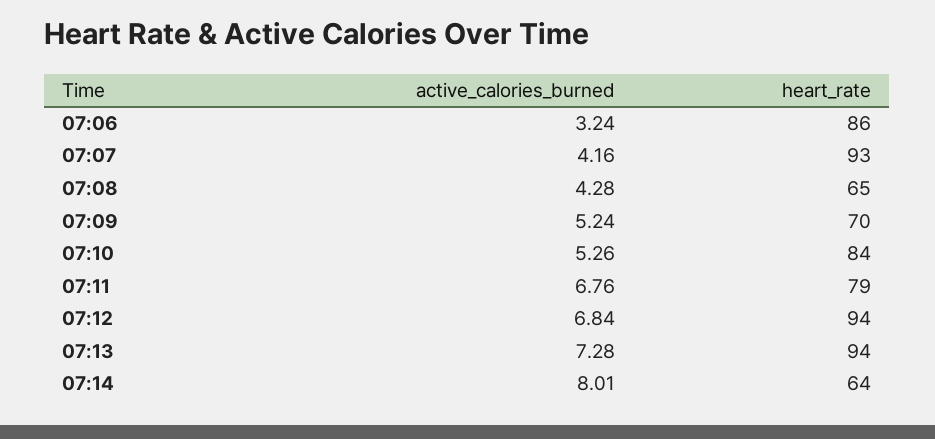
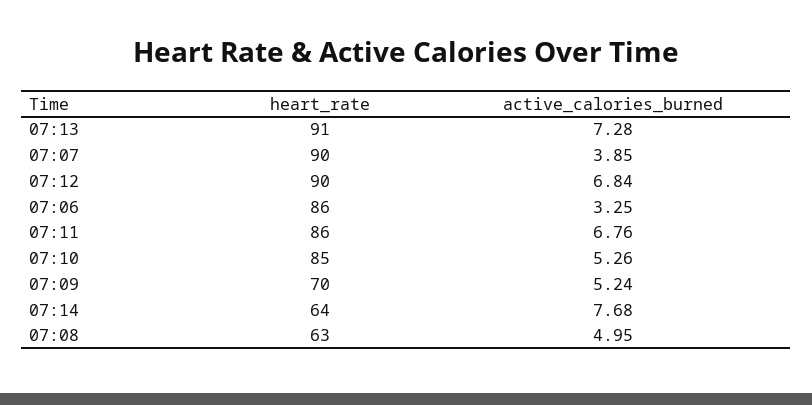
  {
    "active_calories_burned": {
-     "07:06": 3.24,
+     "07:06": 3.25,
-     "07:07": 4.16,
+     "07:07": 3.85,
-     "07:08": 4.28,
+     "07:08": 4.95,
      "07:09": 5.24,
      "07:10": 5.26,
      "07:11": 6.76,
      "07:12": 6.84,
      "07:13": 7.28,
-     "07:14": 8.01
+     "07:14": 7.68
    },
    "heart_rate": {
      "07:06": 86,
-     "07:07": 93,
+     "07:07": 90,
-     "07:08": 65,
+     "07:08": 63,
      "07:09": 70,
-     "07:10": 84,
+     "07:10": 85,
-     "07:11": 79,
+     "07:11": 86,
-     "07:12": 94,
+     "07:12": 90,
-     "07:13": 94,
+     "07:13": 91,
      "07:14": 64
    }
  }

